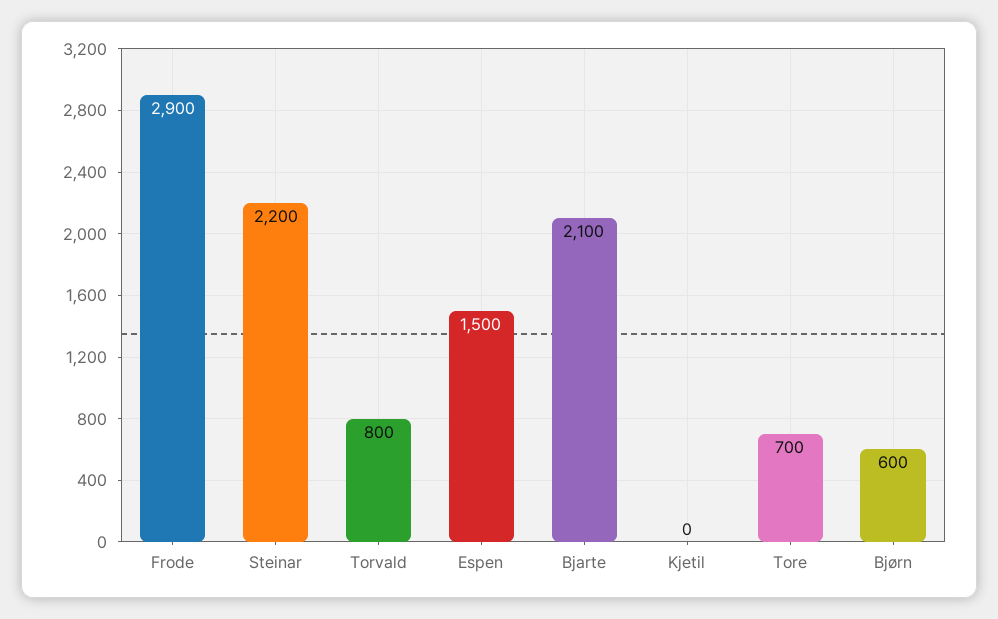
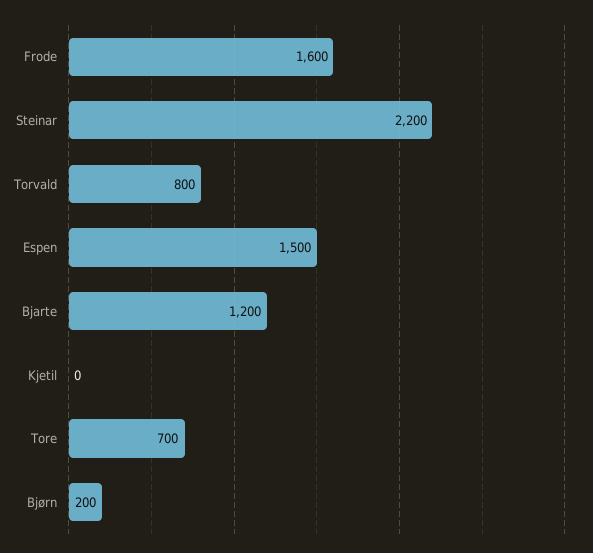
  {
-   "Frode": 2900,
+   "Frode": 1600,
    "Steinar": 2200,
    "Torvald": 800,
    "Espen": 1500,
-   "Bjarte": 2100,
+   "Bjarte": 1200,
    "Kjetil": 0,
    "Tore": 700,
-   "Bjørn": 600
+   "Bjørn": 200
  }

